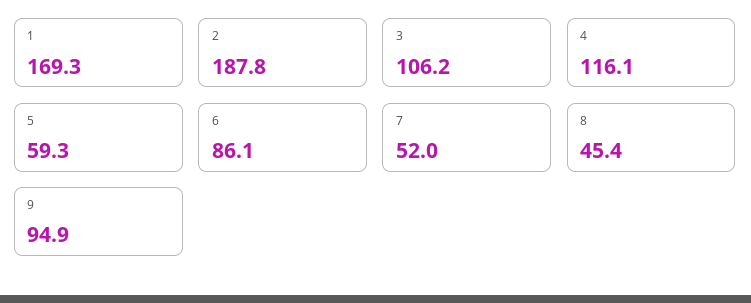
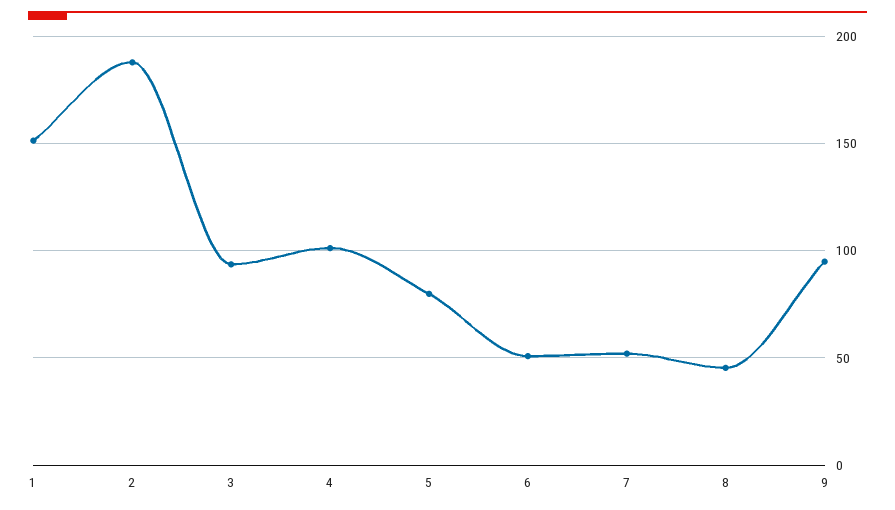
  {
-   "1": 169.3,
+   "1": 150,
    "2": 187.8,
-   "3": 106.2,
+   "3": 95,
-   "4": 116.1,
+   "4": 100,
-   "5": 59.3,
+   "5": 80,
-   "6": 86.1,
+   "6": 50,
    "7": 52,
    "8": 45.4,
    "9": 94.9
  }

